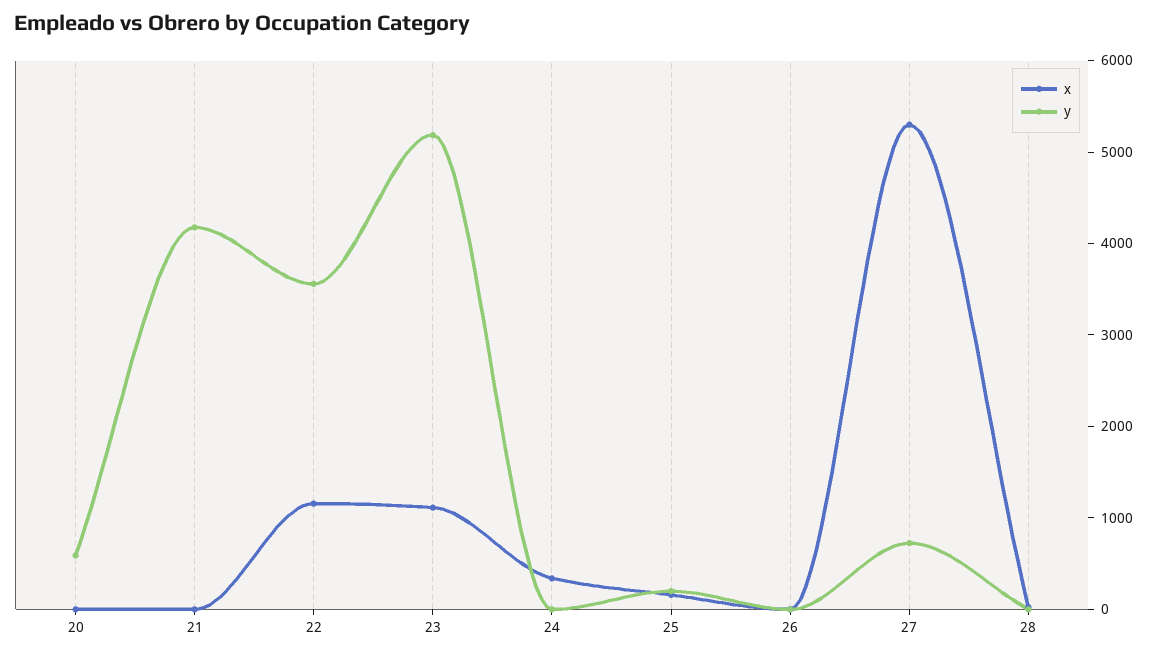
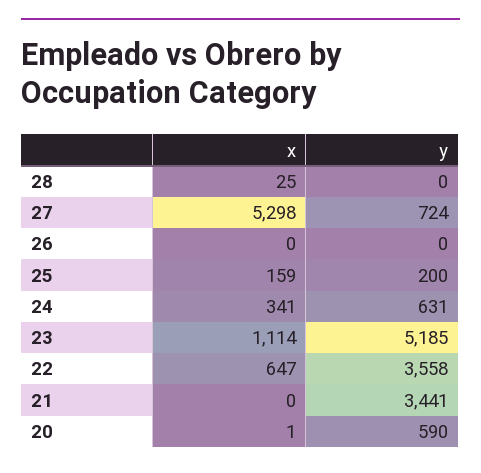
  {
    "x": {
      "20": 1,
      "21": 0,
-     "22": 1200,
+     "22": 647,
      "23": 1114,
      "24": 341,
      "25": 159,
      "26": 0,
      "27": 5298,
      "28": 25
    },
    "y": {
      "20": 590,
-     "21": 4200,
+     "21": 3441,
      "22": 3558,
      "23": 5185,
-     "24": 0,
+     "24": 631,
      "25": 200,
      "26": 0,
      "27": 724,
      "28": 0
    }
  }

